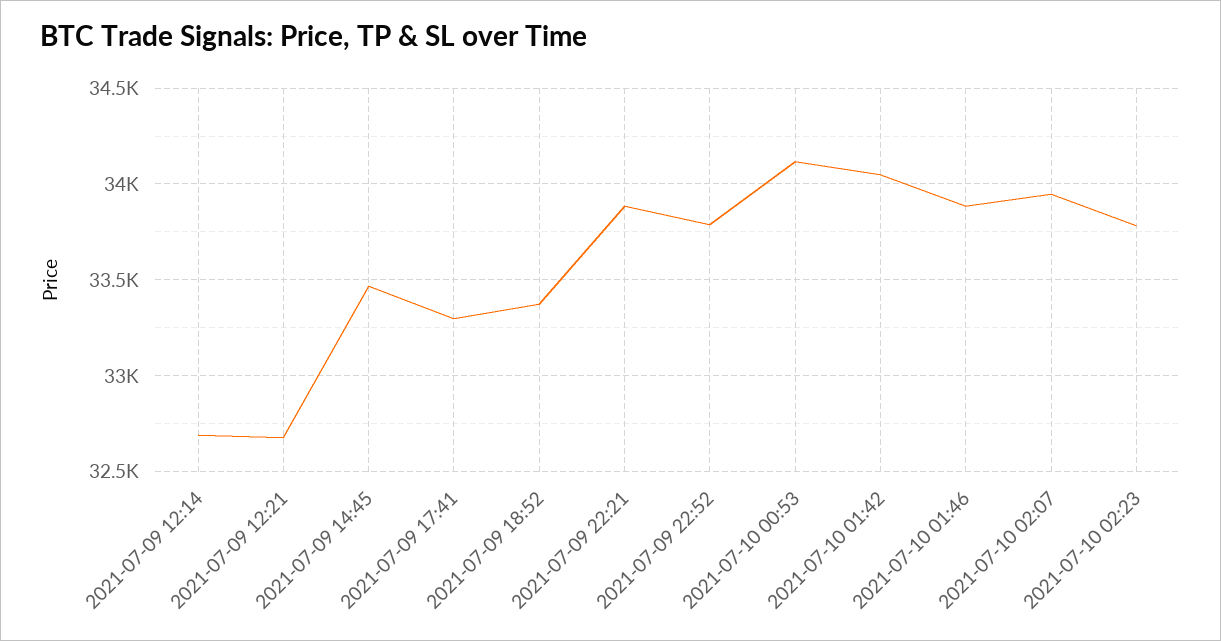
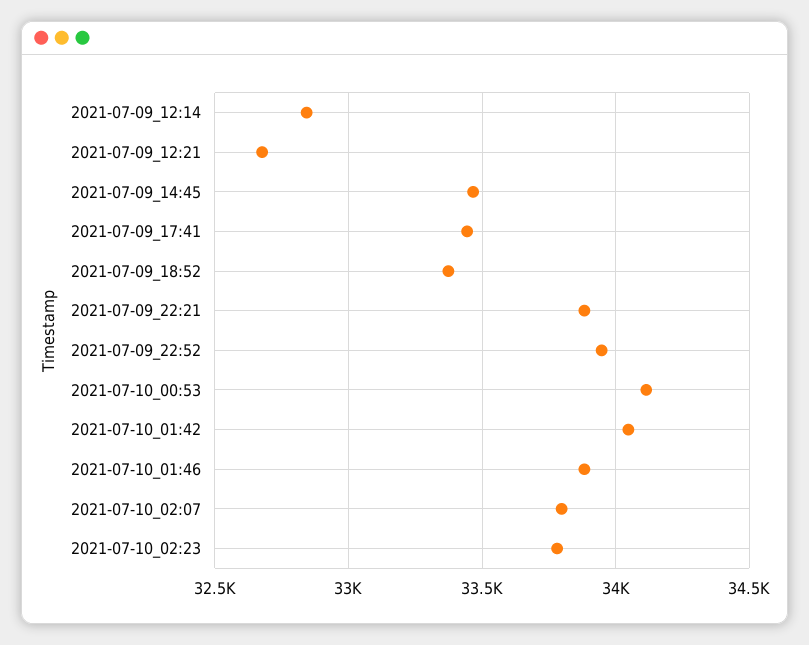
  {
-   "2021-07-09 12:14": 32700,
+   "2021-07-09 12:14": 32850,
    "2021-07-09 12:21": 32700,
    "2021-07-09 14:45": 33450,
-   "2021-07-09 17:41": 33300,
+   "2021-07-09 17:41": 33450,
    "2021-07-09 18:52": 33350,
    "2021-07-09 22:21": 33900,
-   "2021-07-09 22:52": 33800,
+   "2021-07-09 22:52": 33950,
    "2021-07-10 00:53": 34100,
    "2021-07-10 01:42": 34050,
    "2021-07-10 01:46": 33900,
-   "2021-07-10 02:07": 33950,
+   "2021-07-10 02:07": 33800,
    "2021-07-10 02:23": 33800
  }

